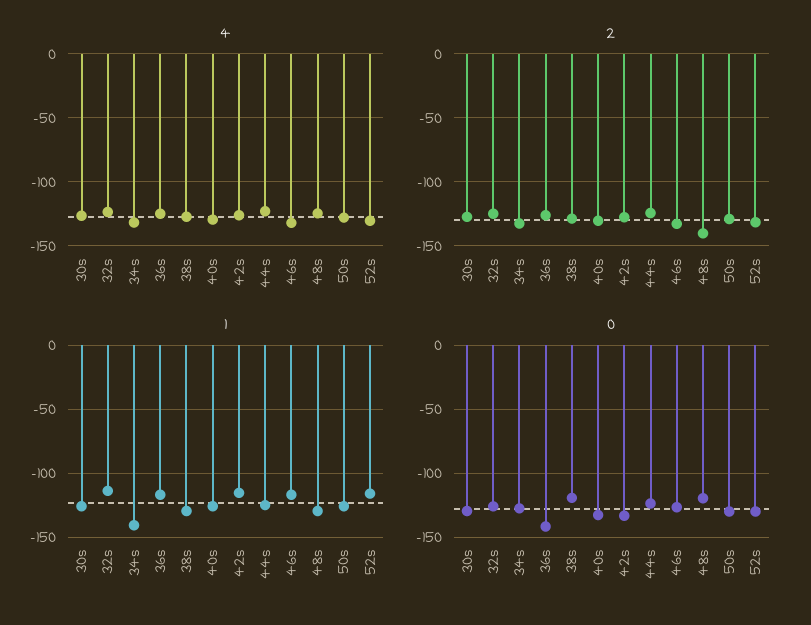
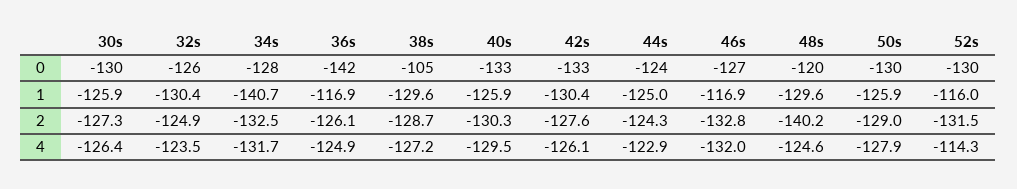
  {
    "4": {
      "30s": -126.4,
      "32s": -123.5,
      "34s": -131.7,
      "36s": -124.9,
      "38s": -127.2,
      "40s": -129.5,
      "42s": -126.1,
      "44s": -122.9,
      "46s": -132,
      "48s": -124.6,
      "50s": -127.9,
-     "52s": -130
+     "52s": -114.3
    },
    "2": {
      "30s": -127.3,
      "32s": -124.9,
      "34s": -132.5,
      "36s": -126.1,
      "38s": -128.7,
      "40s": -130.3,
      "42s": -127.6,
      "44s": -124.3,
      "46s": -132.8,
      "48s": -140.2,
      "50s": -129,
      "52s": -131.5
    },
    "1": {
      "30s": -125.9,
-     "32s": -115,
+     "32s": -130.4,
      "34s": -140.7,
      "36s": -116.9,
      "38s": -129.6,
      "40s": -125.9,
-     "42s": -115,
+     "42s": -130.4,
      "44s": -125,
      "46s": -116.9,
      "48s": -129.6,
      "50s": -125.9,
      "52s": -116
    },
    "0": {
      "30s": -130,
      "32s": -126,
      "34s": -128,
      "36s": -142,
-     "38s": -120,
+     "38s": -105,
      "40s": -133,
      "42s": -133,
      "44s": -124,
      "46s": -127,
      "48s": -120,
      "50s": -130,
      "52s": -130
    }
  }

